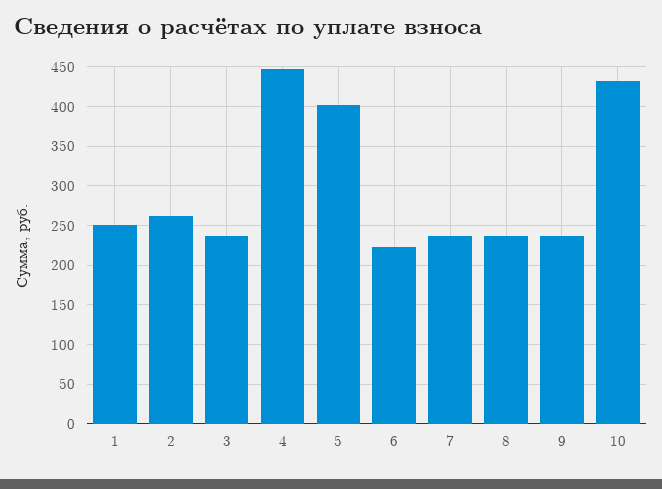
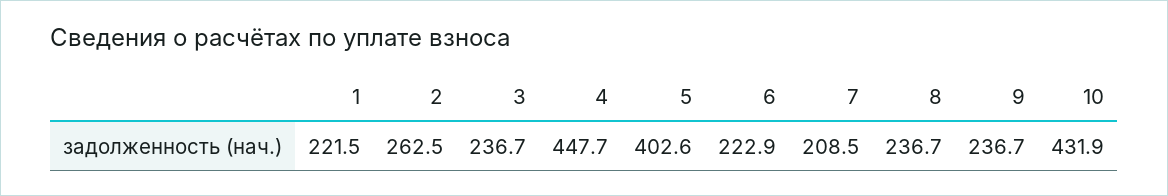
  {
-   "1": 250,
+   "1": 221.5,
    "2": 262.5,
    "3": 236.7,
    "4": 447.7,
    "5": 402.6,
    "6": 222.9,
-   "7": 240,
+   "7": 208.5,
    "8": 236.7,
    "9": 236.7,
    "10": 431.9
  }

